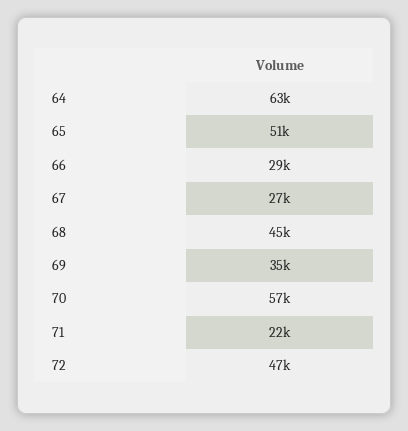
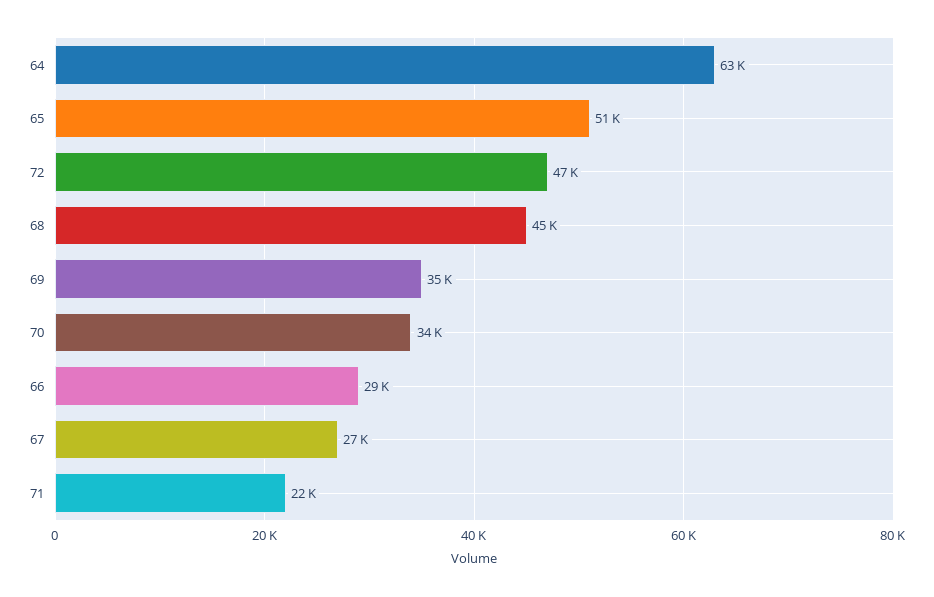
  {
    "64": 63000,
    "65": 51000,
    "66": 29000,
    "67": 27000,
    "68": 45000,
    "69": 35000,
-   "70": 57000,
+   "70": 34000,
    "71": 22000,
    "72": 47000
  }

